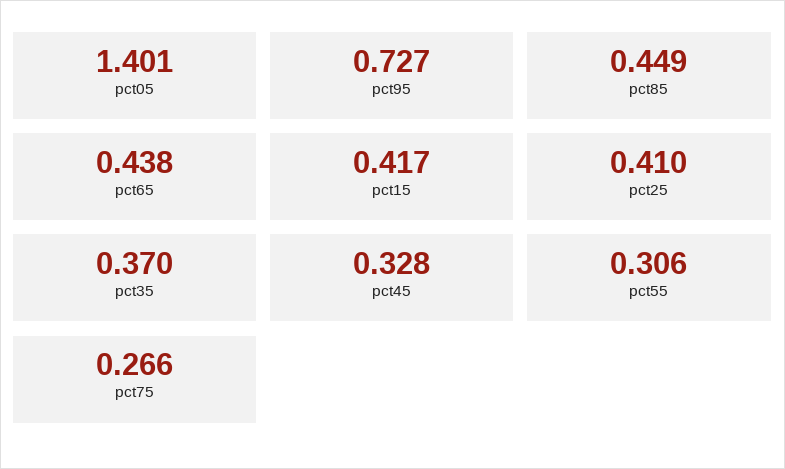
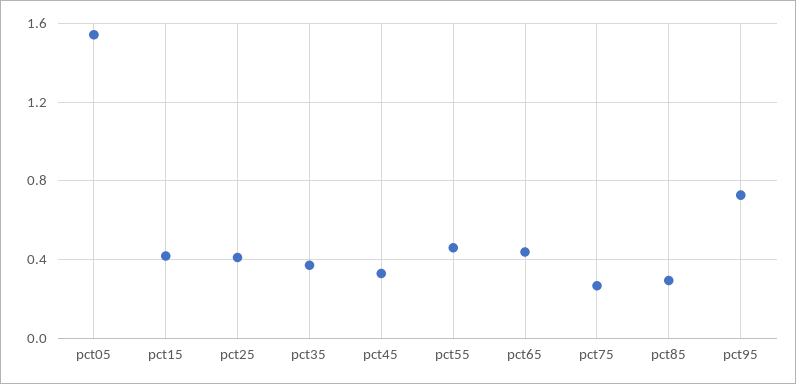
  {
-   "pct05": 1.401,
+   "pct05": 1.55,
    "pct95": 0.727,
-   "pct85": 0.449,
+   "pct85": 0.3,
    "pct65": 0.438,
    "pct15": 0.417,
    "pct25": 0.41,
    "pct35": 0.37,
    "pct45": 0.328,
-   "pct55": 0.306,
+   "pct55": 0.45,
    "pct75": 0.266
  }

